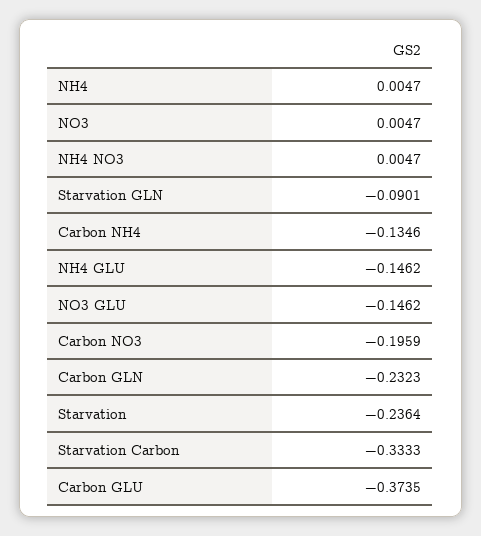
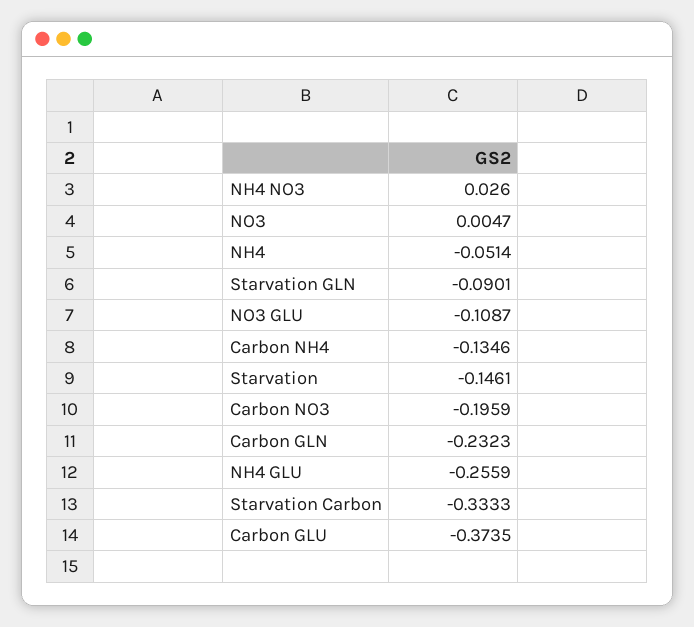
  {
-   "NH4": 0.0047,
+   "NH4": -0.0514,
    "NO3": 0.0047,
-   "NH4 NO3": 0.0047,
+   "NH4 NO3": 0.026,
    "Starvation GLN": -0.0901,
    "Carbon NH4": -0.1346,
-   "NH4 GLU": -0.1462,
+   "NH4 GLU": -0.2559,
-   "NO3 GLU": -0.1462,
+   "NO3 GLU": -0.1087,
    "Carbon NO3": -0.1959,
    "Carbon GLN": -0.2323,
-   "Starvation": -0.2364,
+   "Starvation": -0.1461,
    "Starvation Carbon": -0.3333,
    "Carbon GLU": -0.3735
  }

